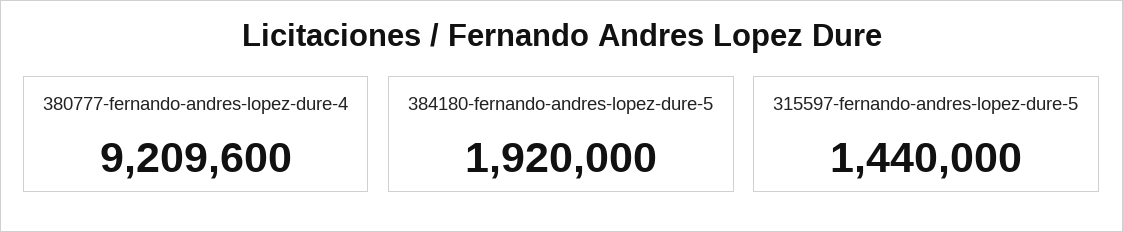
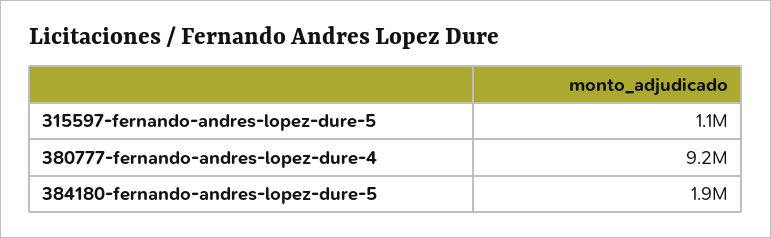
  {
    "380777-fernando-andres-lopez-dure-4": 9209600,
    "384180-fernando-andres-lopez-dure-5": 1920000,
-   "315597-fernando-andres-lopez-dure-5": 1440000
+   "315597-fernando-andres-lopez-dure-5": 1100000
  }

